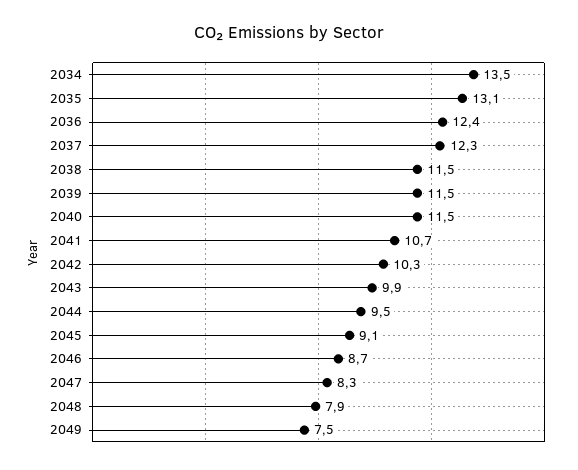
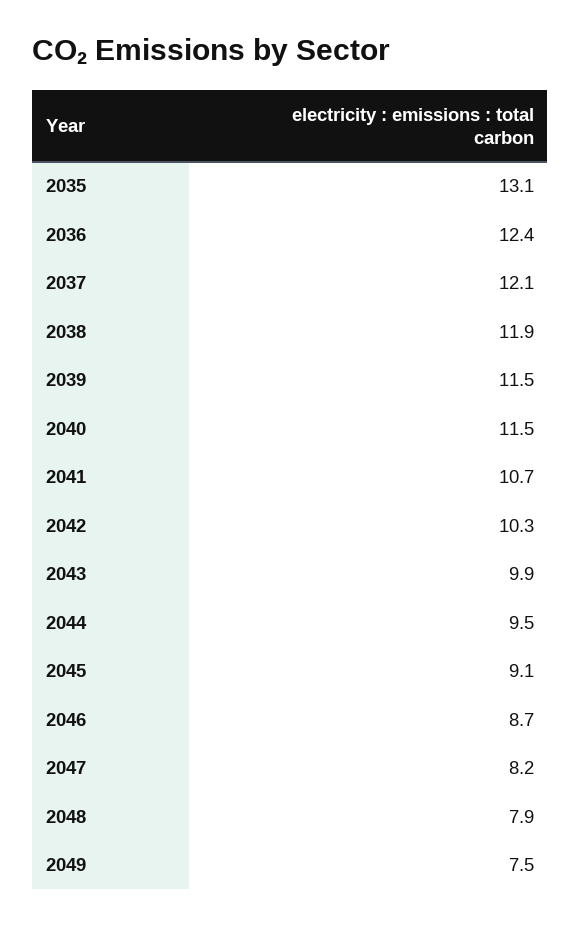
  {
-   "2034": 13.5,
    "2035": 13.1,
    "2036": 12.4,
-   "2037": 12.3,
+   "2037": 12.1,
-   "2038": 11.5,
+   "2038": 11.9,
    "2039": 11.5,
    "2040": 11.5,
    "2041": 10.7,
    "2042": 10.3,
    "2043": 9.9,
    "2044": 9.5,
    "2045": 9.1,
    "2046": 8.7,
-   "2047": 8.3,
+   "2047": 8.2,
    "2048": 7.9,
    "2049": 7.5
  }

